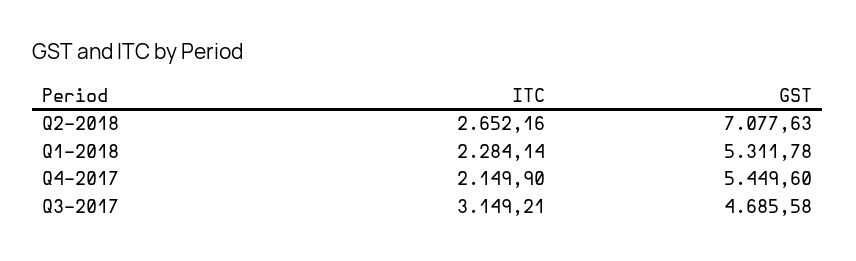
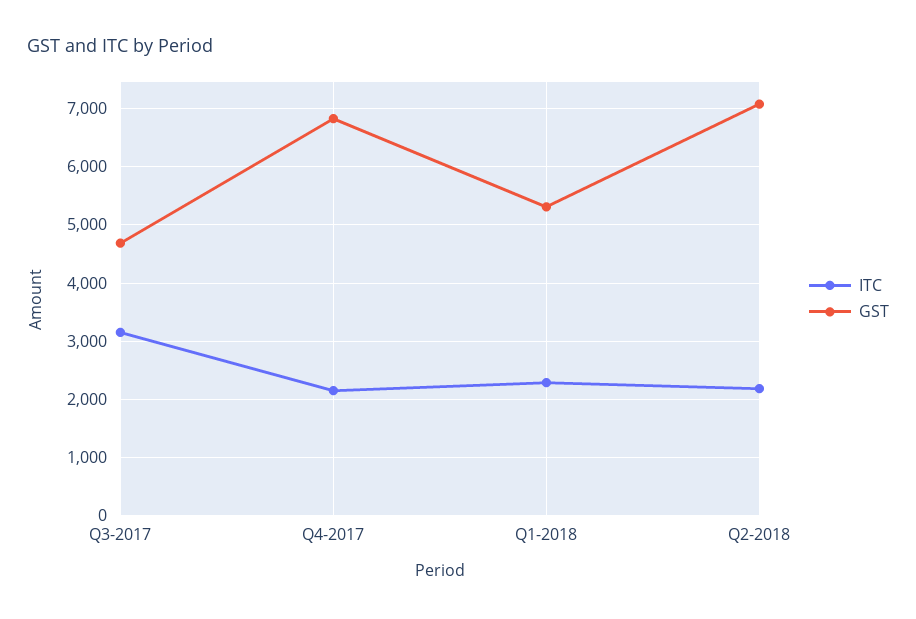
  {
    "ITC": {
-     "Q2-2018": 2652.16,
+     "Q2-2018": 2200,
      "Q1-2018": 2284.14,
      "Q4-2017": 2149.9,
      "Q3-2017": 3149.21
    },
    "GST": {
      "Q2-2018": 7077.63,
      "Q1-2018": 5311.78,
-     "Q4-2017": 5449.6,
+     "Q4-2017": 6800,
      "Q3-2017": 4685.58
    }
  }

